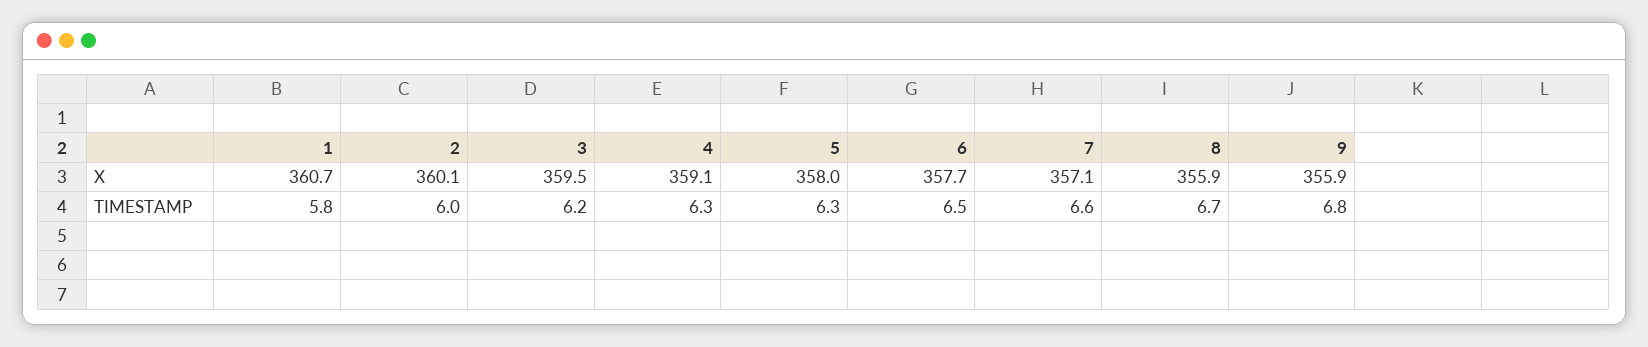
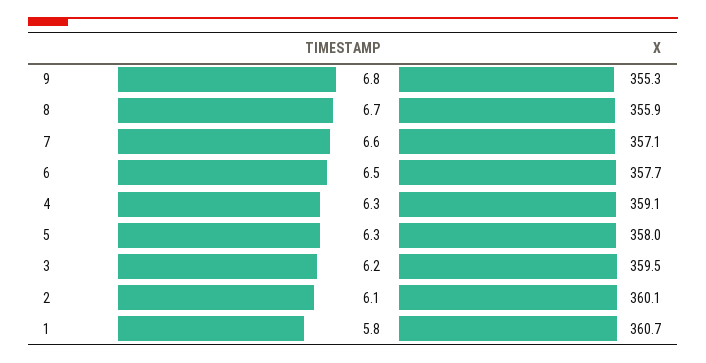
  {
    "1": {
      "X": 360.7,
      "TIMESTAMP": 5.8
    },
    "2": {
      "X": 360.1,
-     "TIMESTAMP": 6
+     "TIMESTAMP": 6.1
    },
    "3": {
      "X": 359.5,
      "TIMESTAMP": 6.2
    },
    "4": {
      "X": 359.1,
      "TIMESTAMP": 6.3
    },
    "5": {
      "X": 358,
      "TIMESTAMP": 6.3
    },
    "6": {
      "X": 357.7,
      "TIMESTAMP": 6.5
    },
    "7": {
      "X": 357.1,
      "TIMESTAMP": 6.6
    },
    "8": {
      "X": 355.9,
      "TIMESTAMP": 6.7
    },
    "9": {
-     "X": 355.9,
+     "X": 355.3,
      "TIMESTAMP": 6.8
    }
  }

